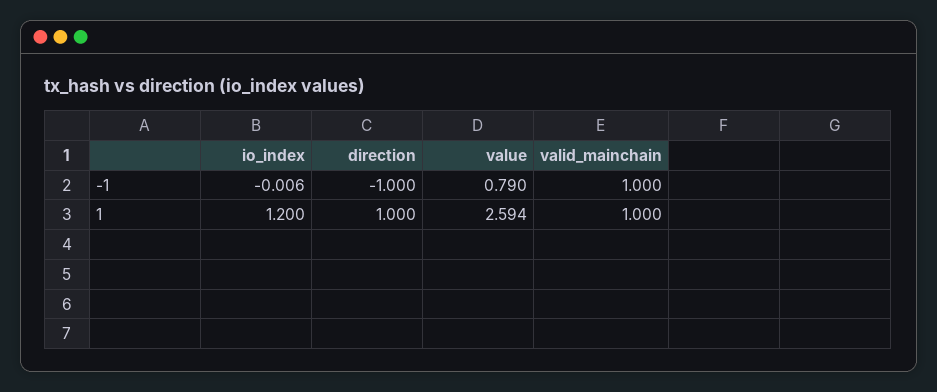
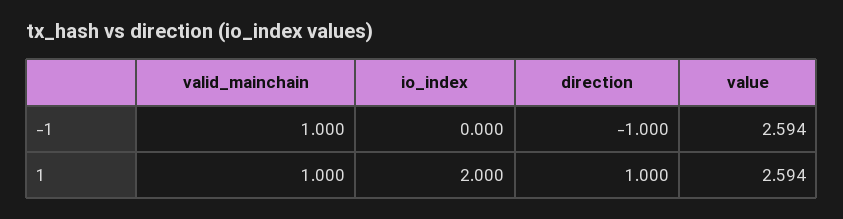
  {
    "io_index": {
-     "-1": -0.006,
+     "-1": 0,
-     "1": 1.2
+     "1": 2
    },
    "direction": {
      "-1": -1,
      "1": 1
    },
    "value": {
-     "-1": 0.79,
+     "-1": 2.594,
      "1": 2.594
    },
    "valid_mainchain": {
      "-1": 1,
      "1": 1
    }
  }

